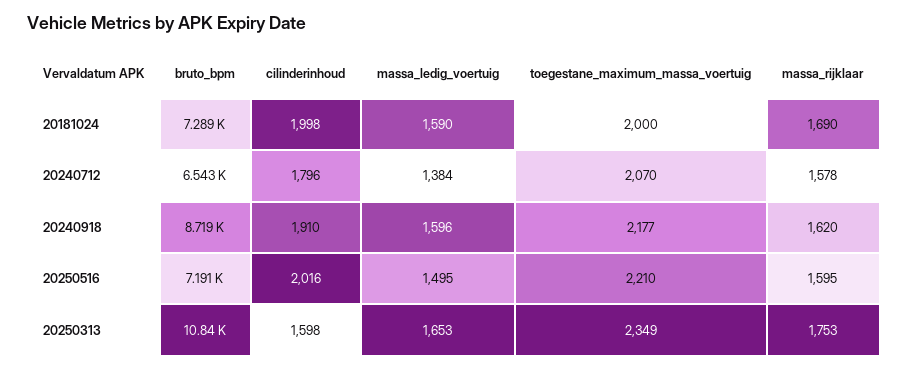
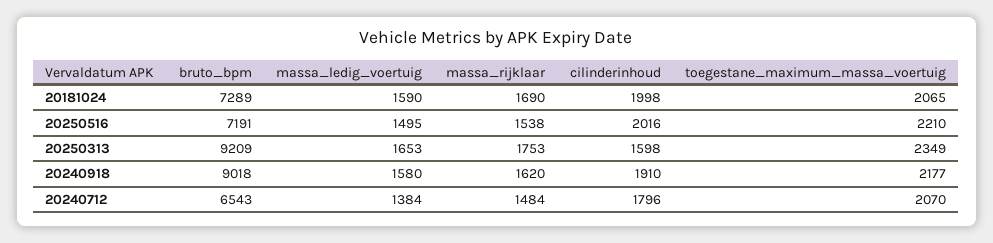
  {
    "bruto_bpm": {
      "20181024": 7289,
      "20240712": 6543,
-     "20240918": 8719,
+     "20240918": 9018,
      "20250516": 7191,
-     "20250313": 10840
+     "20250313": 9209
    },
    "cilinderinhoud": {
      "20181024": 1998,
      "20240712": 1796,
      "20240918": 1910,
      "20250516": 2016,
      "20250313": 1598
    },
    "massa_ledig_voertuig": {
      "20181024": 1590,
      "20240712": 1384,
-     "20240918": 1596,
+     "20240918": 1580,
      "20250516": 1495,
      "20250313": 1653
    },
    "toegestane_maximum_massa_voertuig": {
-     "20181024": 2000,
+     "20181024": 2065,
      "20240712": 2070,
      "20240918": 2177,
      "20250516": 2210,
      "20250313": 2349
    },
    "massa_rijklaar": {
      "20181024": 1690,
-     "20240712": 1578,
+     "20240712": 1484,
      "20240918": 1620,
-     "20250516": 1595,
+     "20250516": 1538,
      "20250313": 1753
    }
  }

